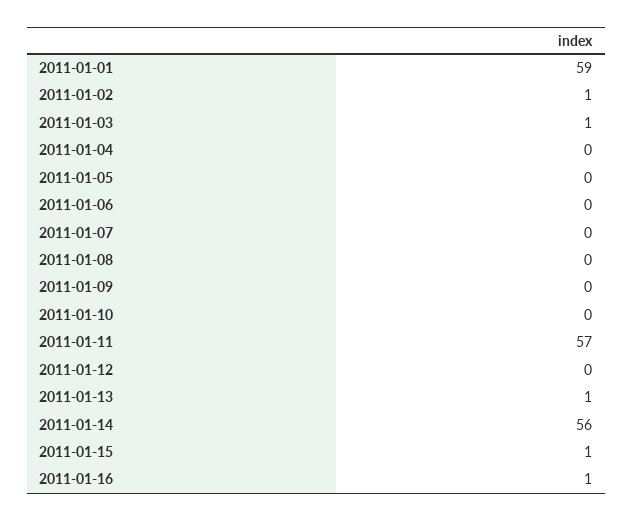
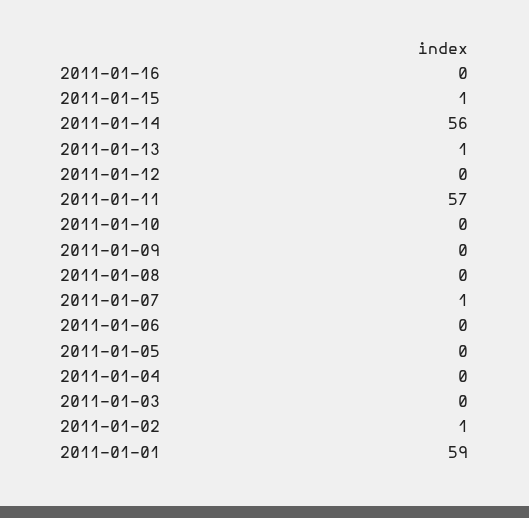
  {
    "2011-01-01": 59,
    "2011-01-02": 1,
-   "2011-01-03": 1,
+   "2011-01-03": 0,
    "2011-01-04": 0,
    "2011-01-05": 0,
    "2011-01-06": 0,
-   "2011-01-07": 0,
+   "2011-01-07": 1,
    "2011-01-08": 0,
    "2011-01-09": 0,
    "2011-01-10": 0,
    "2011-01-11": 57,
    "2011-01-12": 0,
    "2011-01-13": 1,
    "2011-01-14": 56,
    "2011-01-15": 1,
-   "2011-01-16": 1
+   "2011-01-16": 0
  }

